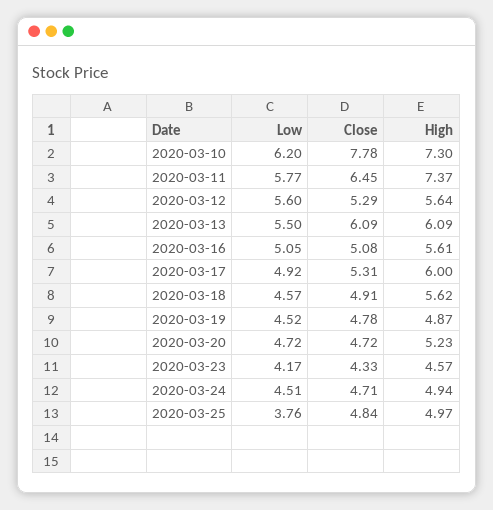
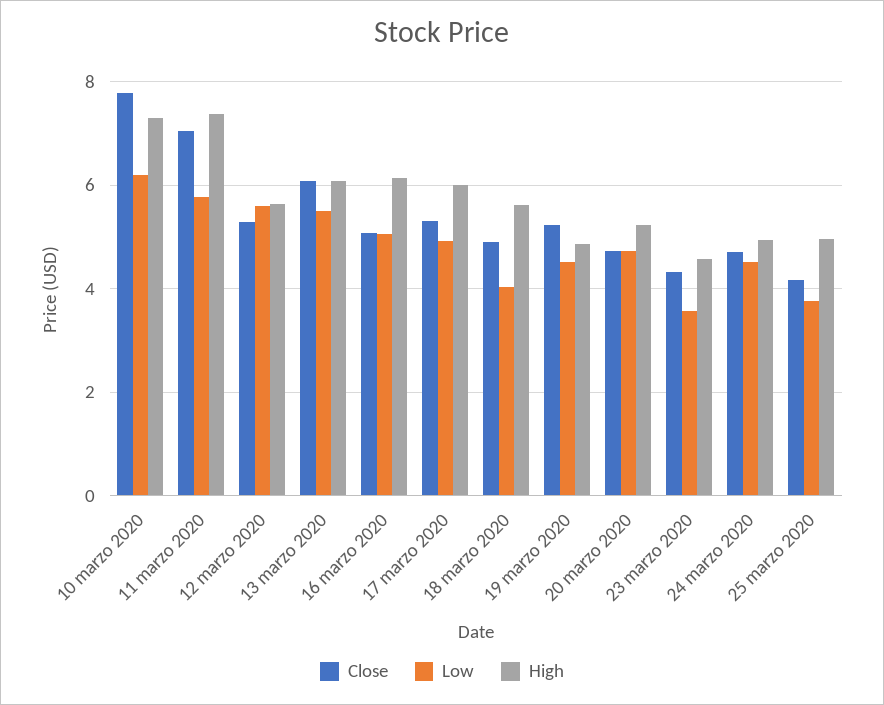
  {
    "Low": {
      "2020-03-10": 6.2,
      "2020-03-11": 5.77,
      "2020-03-12": 5.6,
      "2020-03-13": 5.5,
      "2020-03-16": 5.05,
      "2020-03-17": 4.92,
-     "2020-03-18": 4.57,
+     "2020-03-18": 4,
      "2020-03-19": 4.52,
      "2020-03-20": 4.72,
-     "2020-03-23": 4.17,
+     "2020-03-23": 3.6,
      "2020-03-24": 4.51,
      "2020-03-25": 3.76
    },
    "Close": {
      "2020-03-10": 7.78,
-     "2020-03-11": 6.45,
+     "2020-03-11": 7,
      "2020-03-12": 5.29,
      "2020-03-13": 6.09,
      "2020-03-16": 5.08,
      "2020-03-17": 5.31,
      "2020-03-18": 4.91,
-     "2020-03-19": 4.78,
+     "2020-03-19": 5.2,
      "2020-03-20": 4.72,
      "2020-03-23": 4.33,
      "2020-03-24": 4.71,
-     "2020-03-25": 4.84
+     "2020-03-25": 4.2
    },
    "High": {
      "2020-03-10": 7.3,
      "2020-03-11": 7.37,
      "2020-03-12": 5.64,
      "2020-03-13": 6.09,
-     "2020-03-16": 5.61,
+     "2020-03-16": 6.2,
      "2020-03-17": 6,
      "2020-03-18": 5.62,
      "2020-03-19": 4.87,
      "2020-03-20": 5.23,
      "2020-03-23": 4.57,
      "2020-03-24": 4.94,
      "2020-03-25": 4.97
    }
  }

